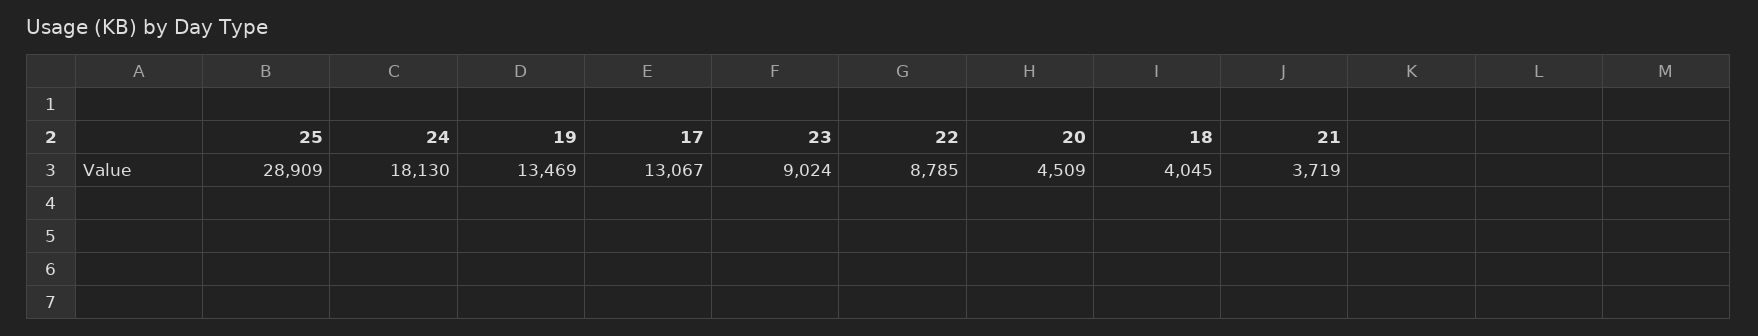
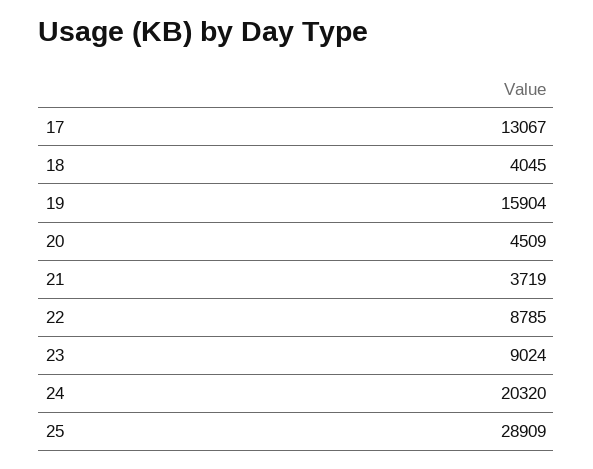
  {
    "25": 28909,
-   "24": 18130,
+   "24": 20320,
-   "19": 13469,
+   "19": 15904,
    "17": 13067,
    "23": 9024,
    "22": 8785,
    "20": 4509,
    "18": 4045,
    "21": 3719
  }

